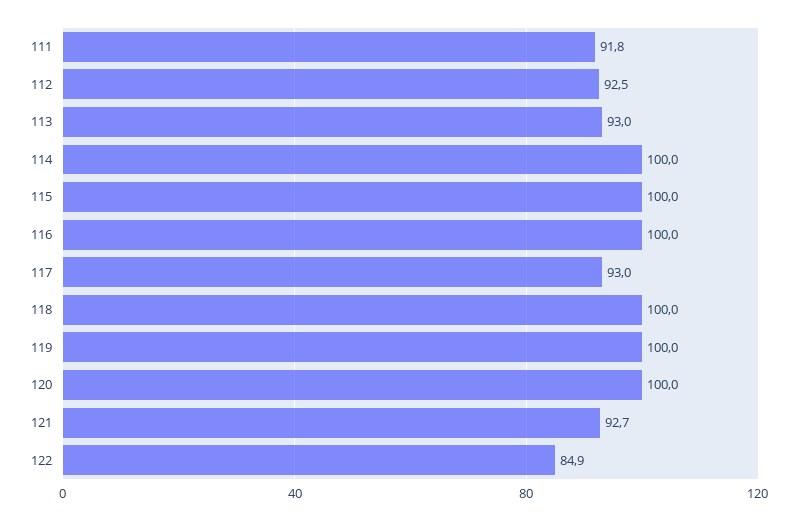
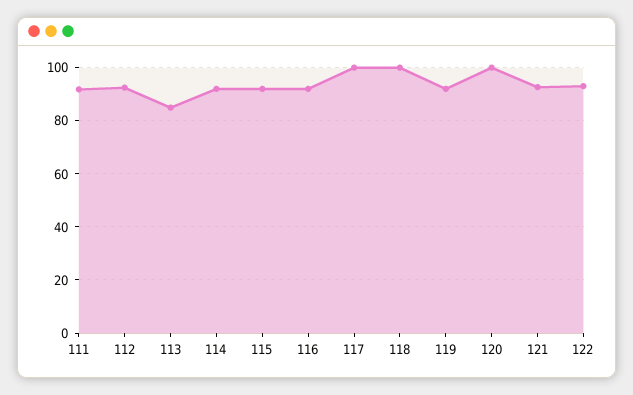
  {
    "111": 91.8,
    "112": 92.5,
-   "113": 93,
+   "113": 85,
-   "114": 100,
+   "114": 92.5,
-   "115": 100,
+   "115": 92.5,
-   "116": 100,
+   "116": 92.5,
-   "117": 93,
+   "117": 100,
    "118": 100,
-   "119": 100,
+   "119": 92.5,
    "120": 100,
    "121": 92.7,
-   "122": 84.9
+   "122": 92.5
  }

